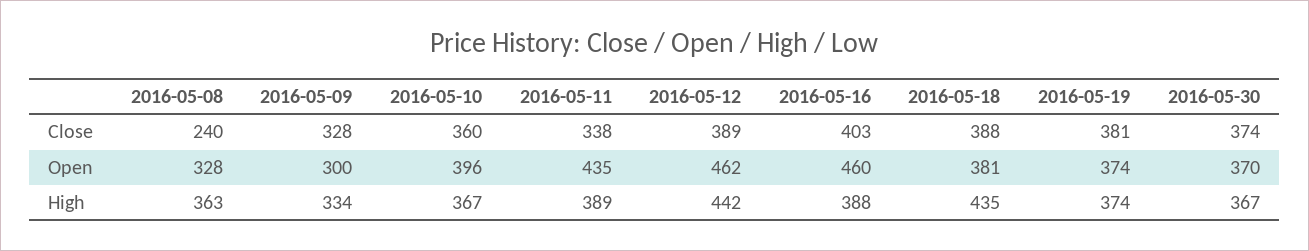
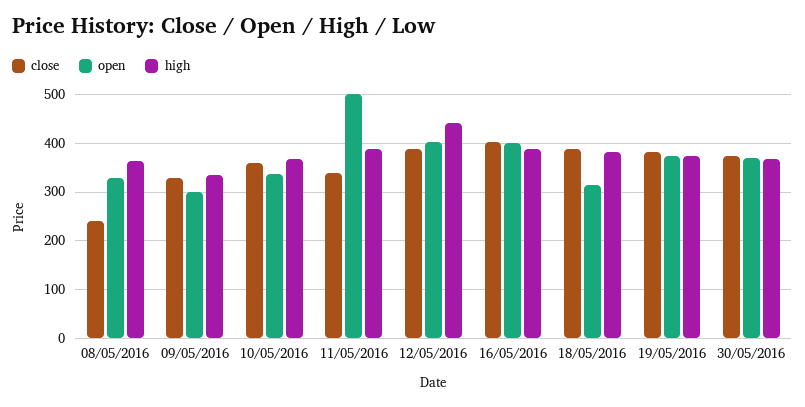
  {
    "Close": {
      "2016-05-08": 240,
      "2016-05-09": 328,
      "2016-05-10": 360,
      "2016-05-11": 338,
      "2016-05-12": 389,
      "2016-05-16": 403,
      "2016-05-18": 388,
      "2016-05-19": 381,
      "2016-05-30": 374
    },
    "Open": {
      "2016-05-08": 328,
      "2016-05-09": 300,
-     "2016-05-10": 396,
+     "2016-05-10": 340,
-     "2016-05-11": 435,
+     "2016-05-11": 500,
-     "2016-05-12": 462,
+     "2016-05-12": 400,
-     "2016-05-16": 460,
+     "2016-05-16": 400,
-     "2016-05-18": 381,
+     "2016-05-18": 320,
      "2016-05-19": 374,
      "2016-05-30": 370
    },
    "High": {
      "2016-05-08": 363,
      "2016-05-09": 334,
      "2016-05-10": 367,
      "2016-05-11": 389,
      "2016-05-12": 442,
      "2016-05-16": 388,
-     "2016-05-18": 435,
+     "2016-05-18": 380,
      "2016-05-19": 374,
      "2016-05-30": 367
    }
  }

